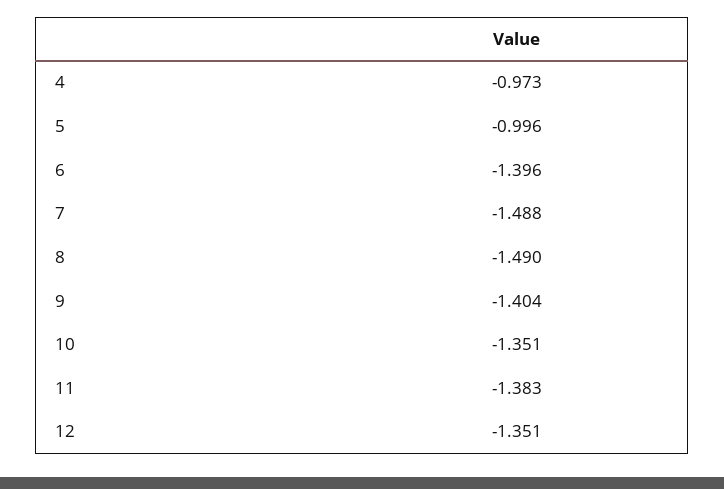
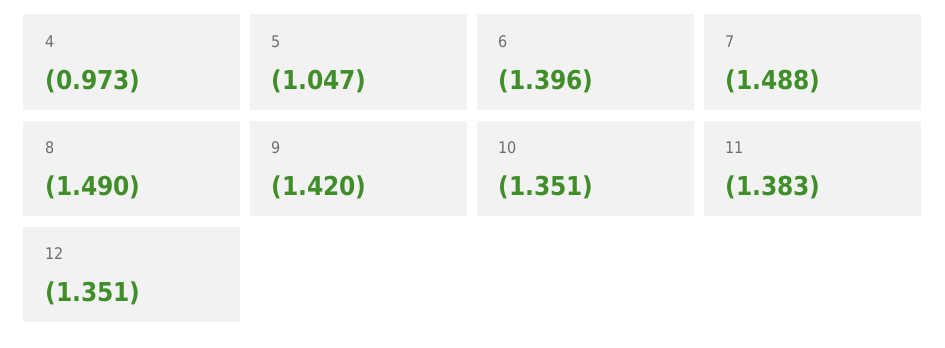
  {
    "4": -0.973,
-   "5": -0.996,
+   "5": -1.047,
    "6": -1.396,
    "7": -1.488,
    "8": -1.49,
-   "9": -1.404,
+   "9": -1.42,
    "10": -1.351,
    "11": -1.383,
    "12": -1.351
  }

